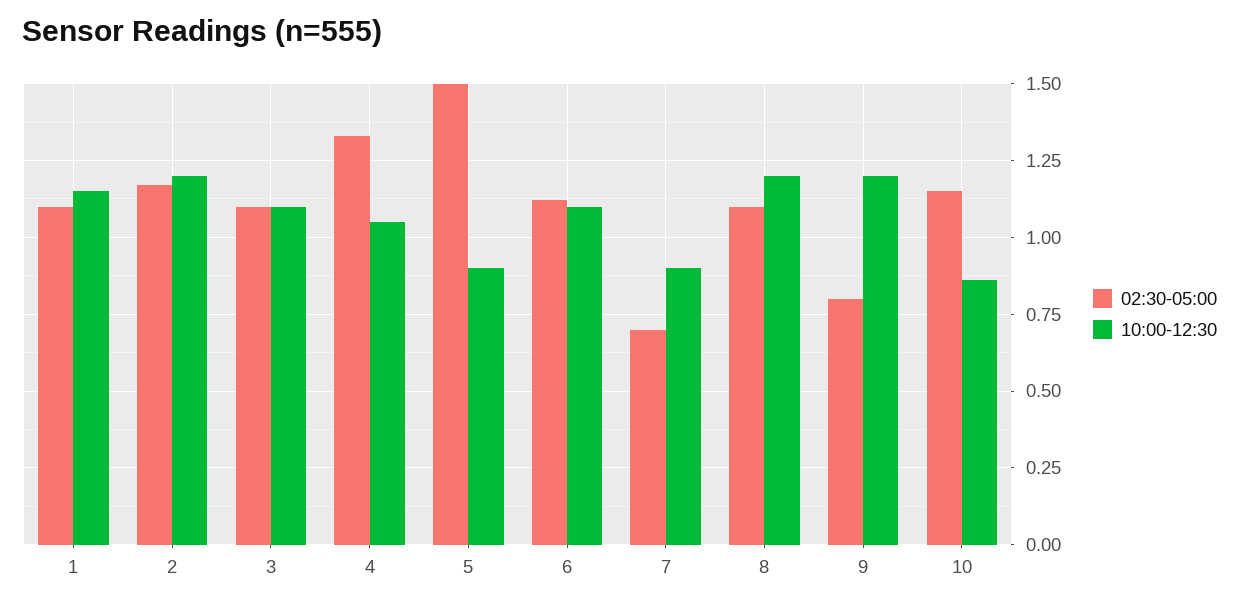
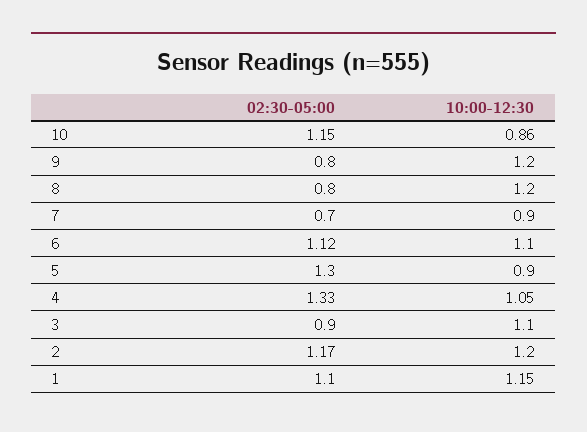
  {
    "02:30-05:00": {
      "1": 1.1,
      "2": 1.17,
-     "3": 1.1,
+     "3": 0.9,
      "4": 1.33,
-     "5": 1.5,
+     "5": 1.3,
      "6": 1.12,
      "7": 0.7,
-     "8": 1.1,
+     "8": 0.8,
      "9": 0.8,
      "10": 1.15
    },
    "10:00-12:30": {
      "1": 1.15,
      "2": 1.2,
      "3": 1.1,
      "4": 1.05,
      "5": 0.9,
      "6": 1.1,
      "7": 0.9,
      "8": 1.2,
      "9": 1.2,
      "10": 0.86
    }
  }

